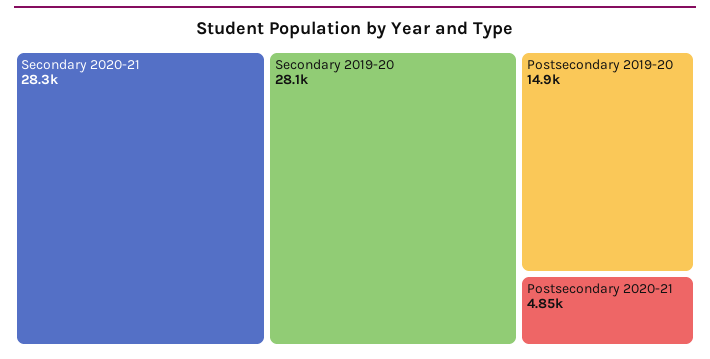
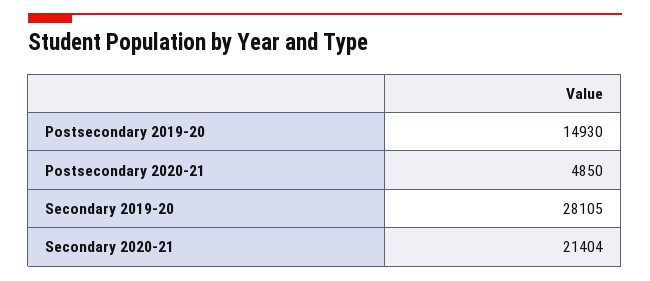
  {
-   "Secondary 2020-21": 28300,
+   "Secondary 2020-21": 21404,
    "Secondary 2019-20": 28105,
    "Postsecondary 2019-20": 14930,
    "Postsecondary 2020-21": 4850
  }

